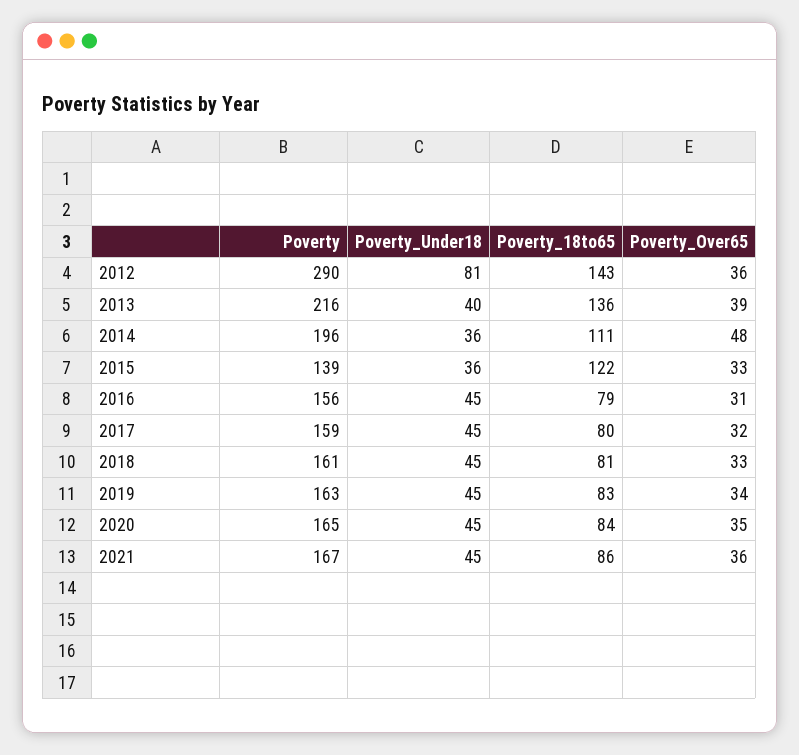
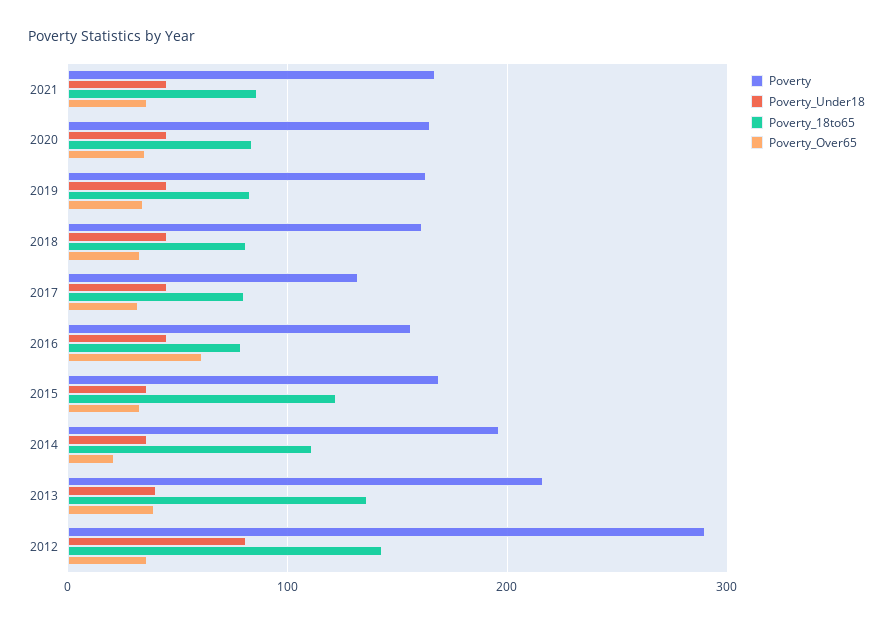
  {
    "Poverty": {
      "2012": 290,
      "2013": 216,
      "2014": 196,
-     "2015": 139,
+     "2015": 170,
      "2016": 156,
-     "2017": 159,
+     "2017": 130,
      "2018": 161,
      "2019": 163,
      "2020": 165,
      "2021": 167
    },
    "Poverty_Under18": {
      "2012": 81,
      "2013": 40,
      "2014": 36,
      "2015": 36,
      "2016": 45,
      "2017": 45,
      "2018": 45,
      "2019": 45,
      "2020": 45,
      "2021": 45
    },
    "Poverty_18to65": {
      "2012": 143,
      "2013": 136,
      "2014": 111,
      "2015": 122,
      "2016": 79,
      "2017": 80,
      "2018": 81,
      "2019": 83,
      "2020": 84,
      "2021": 86
    },
    "Poverty_Over65": {
      "2012": 36,
      "2013": 39,
-     "2014": 48,
+     "2014": 20,
      "2015": 33,
-     "2016": 31,
+     "2016": 60,
      "2017": 32,
      "2018": 33,
      "2019": 34,
      "2020": 35,
      "2021": 36
    }
  }

